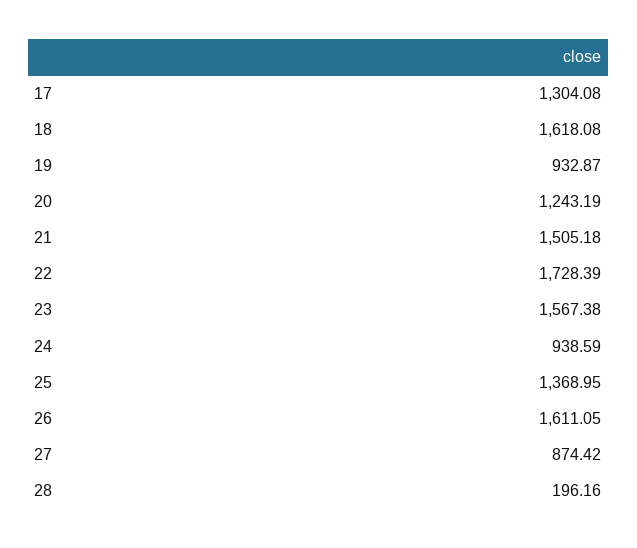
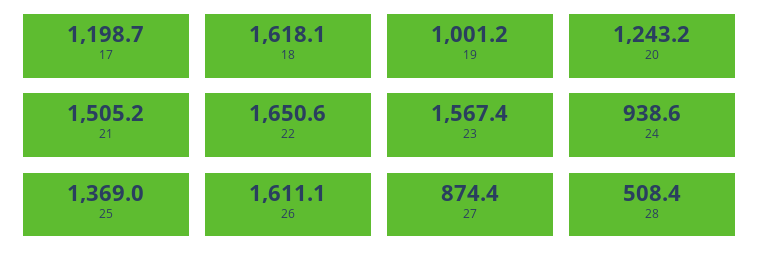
  {
-   "17": 1304.08,
+   "17": 1198.7,
    "18": 1618.08,
-   "19": 932.87,
+   "19": 1001.2,
    "20": 1243.19,
    "21": 1505.18,
-   "22": 1728.39,
+   "22": 1650.6,
    "23": 1567.38,
    "24": 938.59,
    "25": 1368.95,
    "26": 1611.05,
    "27": 874.42,
-   "28": 196.16
+   "28": 508.4
  }

